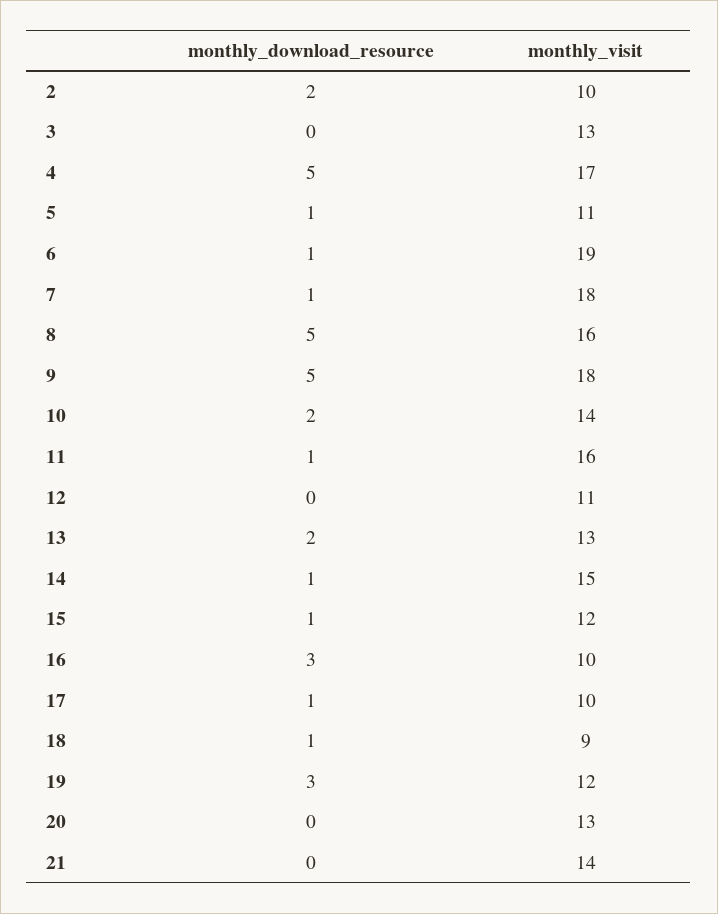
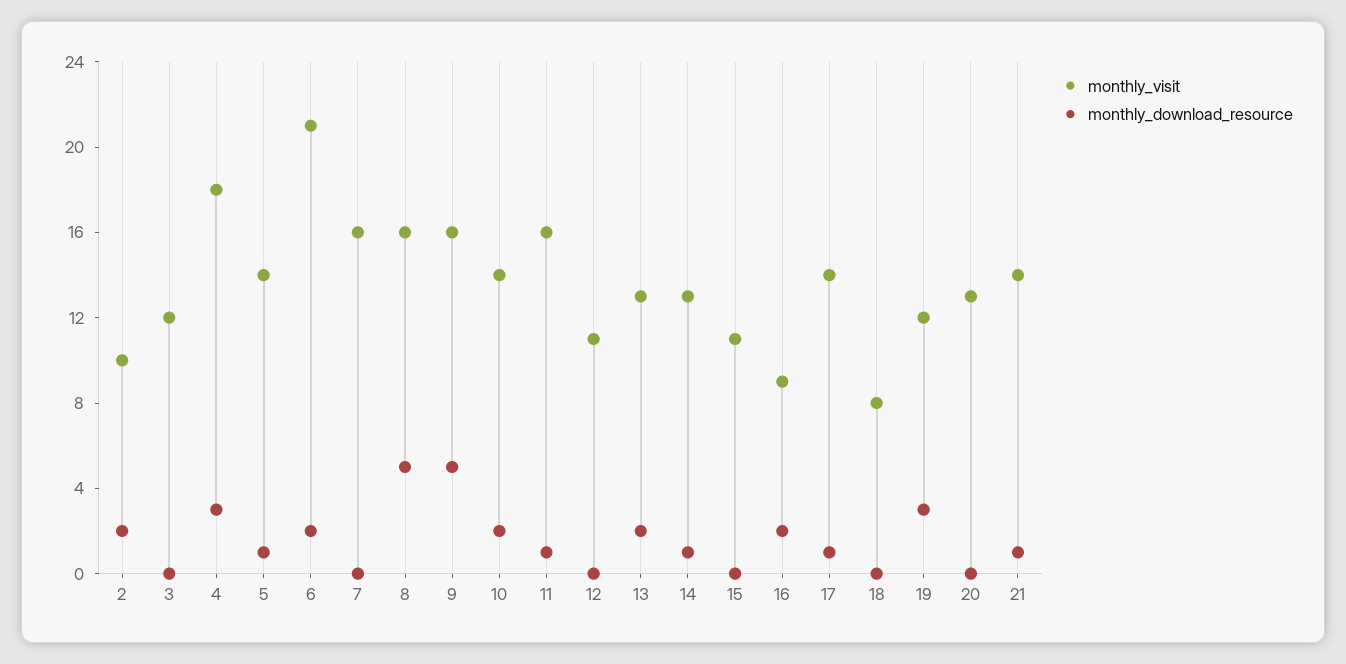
  {
    "monthly_download_resource": {
      "2": 2,
      "3": 0,
-     "4": 5,
+     "4": 3,
      "5": 1,
-     "6": 1,
+     "6": 2,
-     "7": 1,
+     "7": 0,
      "8": 5,
      "9": 5,
      "10": 2,
      "11": 1,
      "12": 0,
      "13": 2,
      "14": 1,
-     "15": 1,
+     "15": 0,
-     "16": 3,
+     "16": 2,
      "17": 1,
-     "18": 1,
+     "18": 0,
      "19": 3,
      "20": 0,
-     "21": 0
+     "21": 1
    },
    "monthly_visit": {
      "2": 10,
-     "3": 13,
+     "3": 12,
-     "4": 17,
+     "4": 18,
-     "5": 11,
+     "5": 14,
-     "6": 19,
+     "6": 21,
-     "7": 18,
+     "7": 16,
      "8": 16,
-     "9": 18,
+     "9": 16,
      "10": 14,
      "11": 16,
      "12": 11,
      "13": 13,
-     "14": 15,
+     "14": 13,
-     "15": 12,
+     "15": 11,
-     "16": 10,
+     "16": 9,
-     "17": 10,
+     "17": 14,
-     "18": 9,
+     "18": 8,
      "19": 12,
      "20": 13,
      "21": 14
    }
  }

